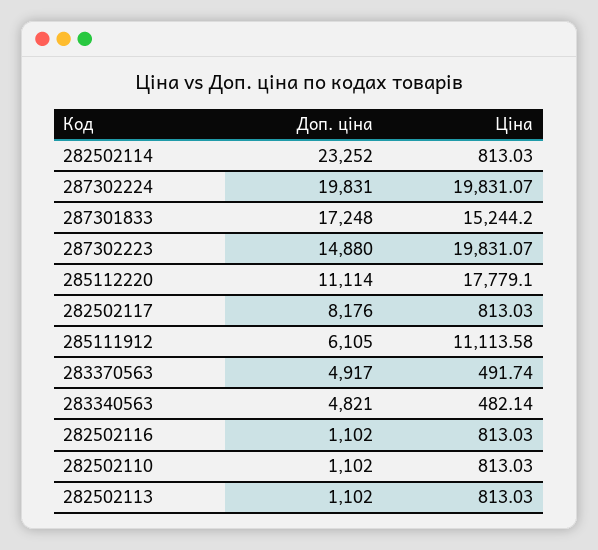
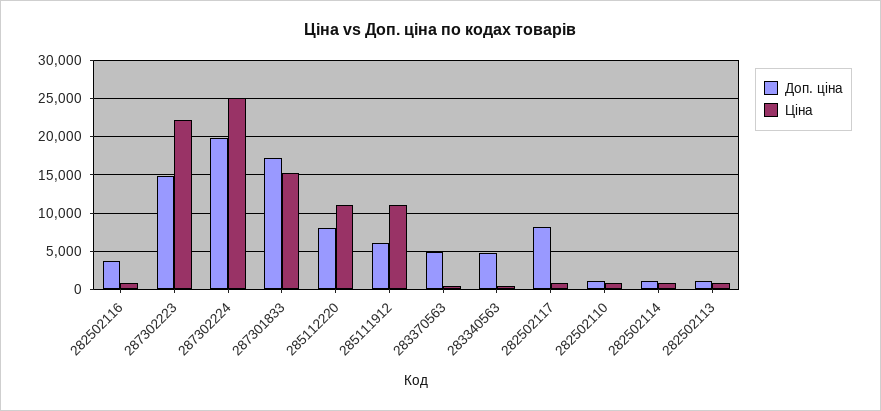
  {
    "Доп. ціна": {
-     "282502114": 23252,
+     "282502114": 1000,
      "287302224": 19831,
      "287301833": 17248,
      "287302223": 14880,
-     "285112220": 11114,
+     "285112220": 8000,
      "282502117": 8176,
      "285111912": 6105,
      "283370563": 4917,
      "283340563": 4821,
-     "282502116": 1102,
+     "282502116": 4000,
      "282502110": 1102,
      "282502113": 1102
    },
    "Ціна": {
      "282502114": 813.03,
-     "287302224": 19831.07,
+     "287302224": 25000,
      "287301833": 15244.2,
-     "287302223": 19831.07,
+     "287302223": 22000,
-     "285112220": 17779.1,
+     "285112220": 11000,
      "282502117": 813.03,
      "285111912": 11113.58,
      "283370563": 491.74,
      "283340563": 482.14,
      "282502116": 813.03,
      "282502110": 813.03,
      "282502113": 813.03
    }
  }

